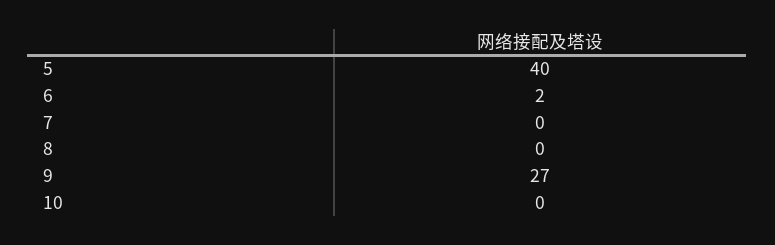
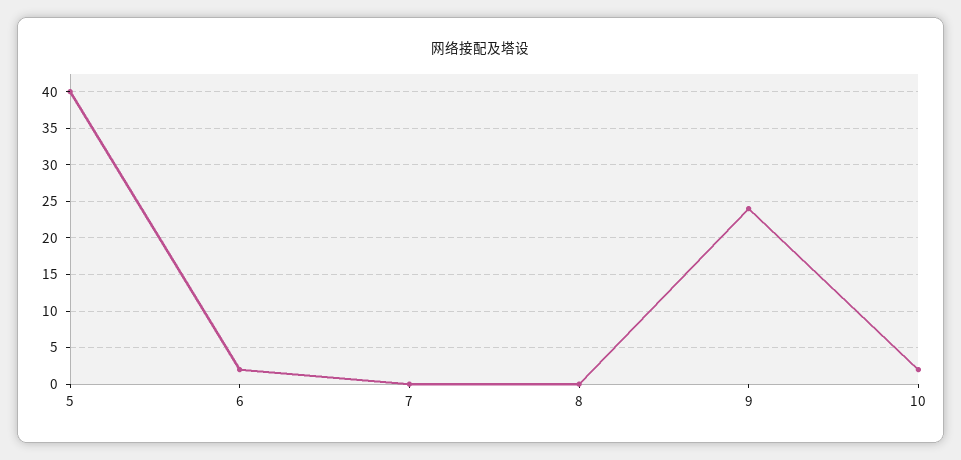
  {
    "5": 40,
    "6": 2,
    "7": 0,
    "8": 0,
-   "9": 27,
+   "9": 24,
-   "10": 0
+   "10": 2
  }

